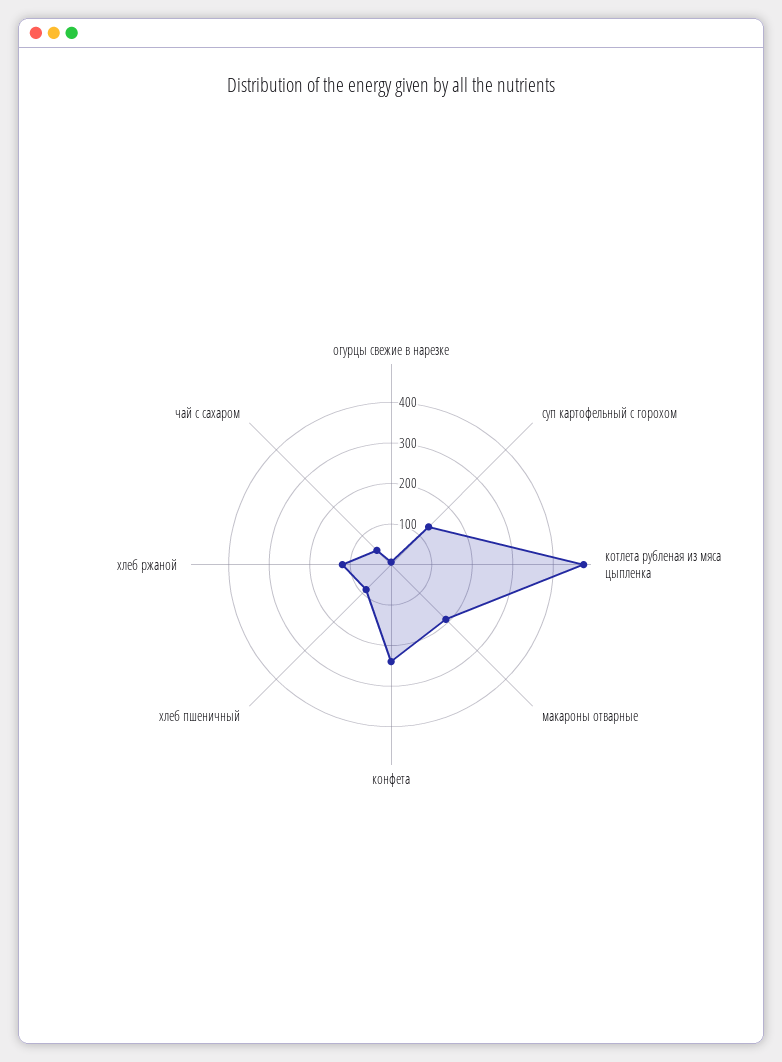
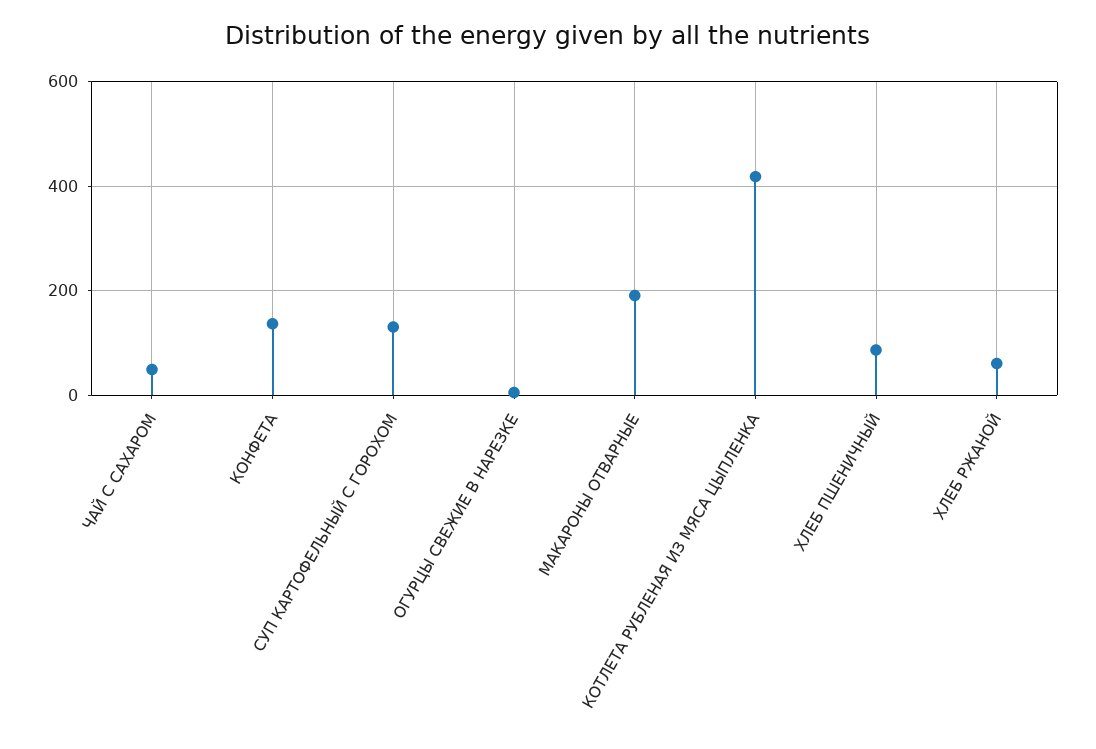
  {
    "огурцы свежие в нарезке": 0,
    "суп картофельный с горохом": 140,
-   "котлета рубленая из мяса цыпленка": 480,
+   "котлета рубленая из мяса цыпленка": 420,
    "макароны отварные": 200,
-   "конфета": 240,
+   "конфета": 140,
    "хлеб пшеничный": 80,
-   "хлеб ржаной": 120,
+   "хлеб ржаной": 60,
    "чай с сахаром": 40
  }

